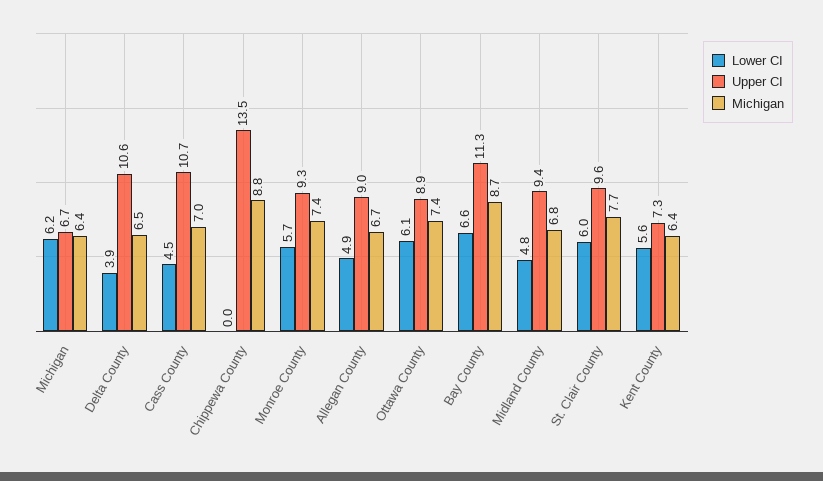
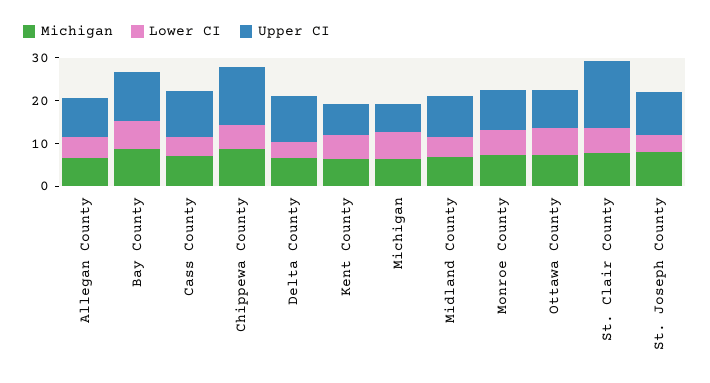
  {
    "Lower CI": {
      "Michigan": 6.2,
      "Delta County": 3.9,
      "Cass County": 4.5,
-     "Chippewa County": 0,
+     "Chippewa County": 6,
      "Monroe County": 5.7,
      "Allegan County": 4.9,
      "Ottawa County": 6.1,
      "Bay County": 6.6,
      "Midland County": 4.8,
      "St. Clair County": 6,
-     "Kent County": 5.6
+     "Kent County": 5.6,
+     "St. Joseph County": 4
    },
    "Upper CI": {
      "Michigan": 6.7,
      "Delta County": 10.6,
      "Cass County": 10.7,
      "Chippewa County": 13.5,
      "Monroe County": 9.3,
      "Allegan County": 9,
      "Ottawa County": 8.9,
      "Bay County": 11.3,
      "Midland County": 9.4,
-     "St. Clair County": 9.6,
+     "St. Clair County": 16,
-     "Kent County": 7.3
+     "Kent County": 7.3,
+     "St. Joseph County": 10
    },
    "Michigan": {
      "Michigan": 6.4,
      "Delta County": 6.5,
      "Cass County": 7,
      "Chippewa County": 8.8,
      "Monroe County": 7.4,
      "Allegan County": 6.7,
      "Ottawa County": 7.4,
      "Bay County": 8.7,
      "Midland County": 6.8,
      "St. Clair County": 7.7,
-     "Kent County": 6.4
+     "Kent County": 6.4,
+     "St. Joseph County": 8
    }
  }

